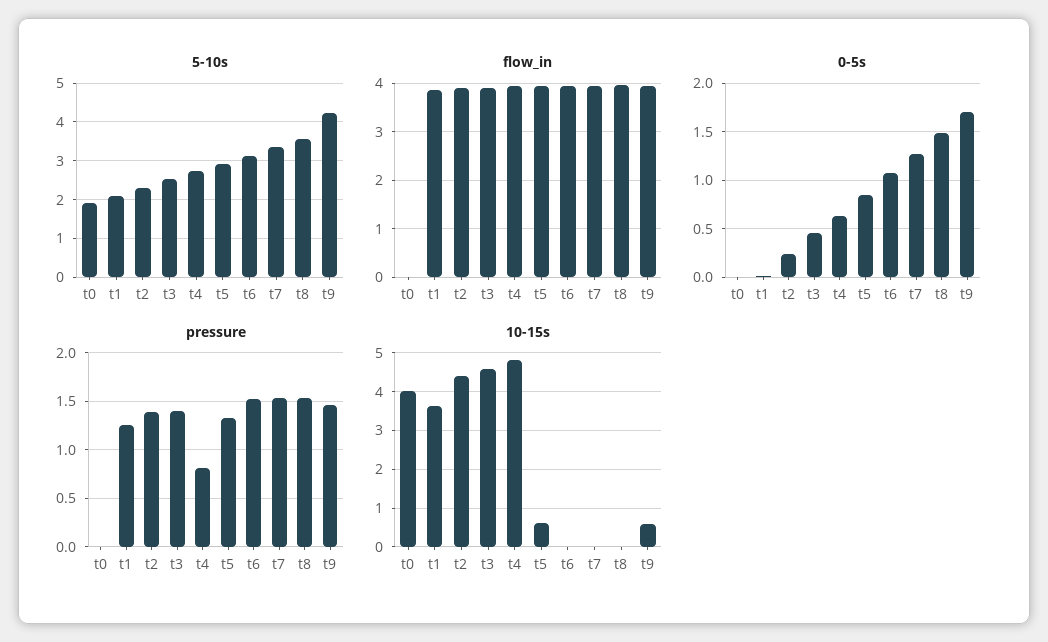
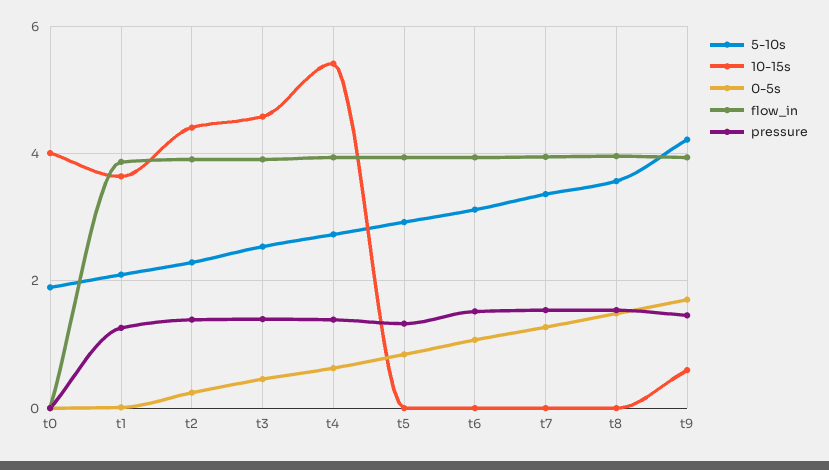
  {
    "5-10s": {
      "t0": 1.8,
      "t1": 2,
      "t2": 2.2,
      "t3": 2.6,
      "t4": 2.8,
      "t5": 3,
      "t6": 3.2,
      "t7": 3.4,
      "t8": 3.6,
      "t9": 4.2
    },
    "flow_in": {
      "t0": 0,
      "t1": 3.8,
      "t2": 4,
      "t3": 4,
      "t4": 4,
      "t5": 4,
      "t6": 4,
      "t7": 4,
      "t8": 4,
      "t9": 4
    },
    "0-5s": {
      "t0": 0,
      "t1": 0,
      "t2": 0.2,
      "t3": 0.5,
      "t4": 0.6,
      "t5": 0.8,
      "t6": 1.1,
      "t7": 1.3,
      "t8": 1.5,
      "t9": 1.7
    },
    "pressure": {
      "t0": 0,
      "t1": 1.3,
      "t2": 1.4,
      "t3": 1.4,
-     "t4": 0.8,
+     "t4": 1.4,
      "t5": 1.3,
      "t6": 1.5,
      "t7": 1.5,
      "t8": 1.5,
      "t9": 1.5
    },
    "10-15s": {
      "t0": 4,
      "t1": 3.6,
      "t2": 4.4,
      "t3": 4.6,
-     "t4": 4.8,
+     "t4": 5.4,
-     "t5": 0.6,
+     "t5": 0,
      "t6": 0,
      "t7": 0,
      "t8": 0,
      "t9": 0.6
    }
  }

